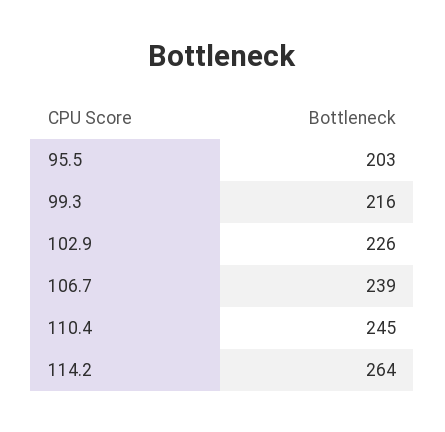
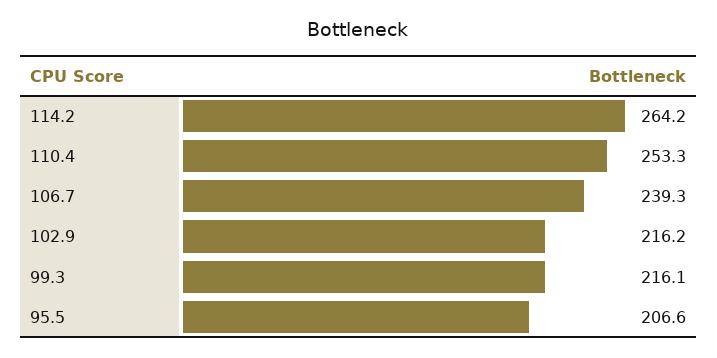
  {
-   "95.5": 203,
+   "95.5": 206.6,
    "99.3": 216.1,
-   "102.9": 226,
+   "102.9": 216.2,
    "106.7": 239.3,
-   "110.4": 245,
+   "110.4": 253.3,
    "114.2": 264.2
  }

